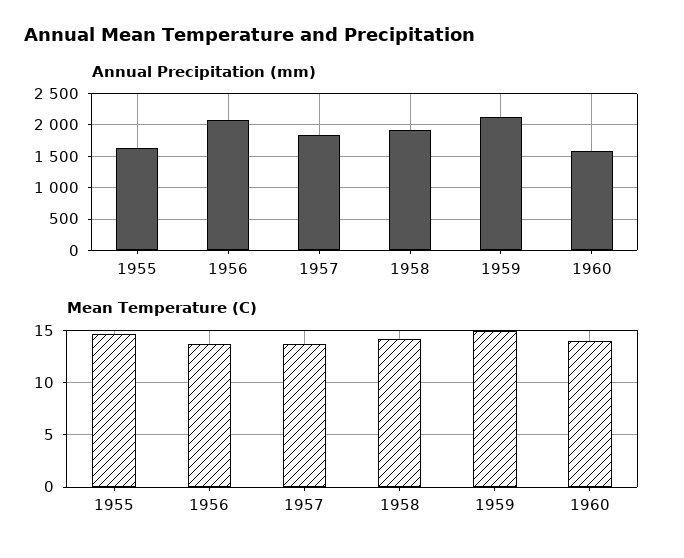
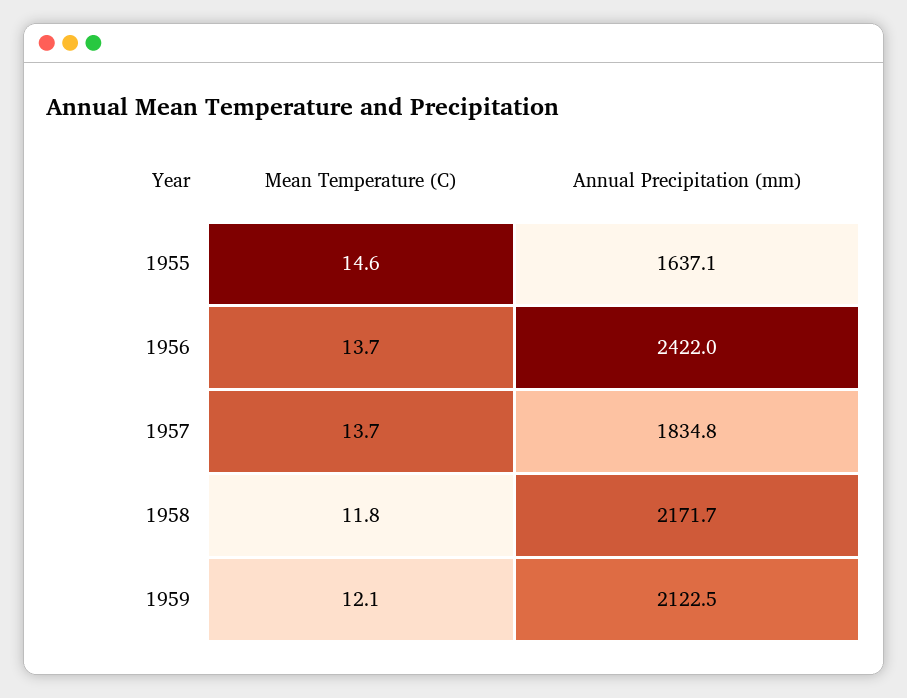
  {
    "Annual Precipitation (mm)": {
      "1955": 1637.1,
-     "1956": 2100,
+     "1956": 2422,
      "1957": 1834.8,
-     "1958": 1900,
+     "1958": 2171.7,
-     "1959": 2122.5,
+     "1959": 2122.5
-     "1960": 1600
    },
    "Mean Temperature (C)": {
      "1955": 14.6,
      "1956": 13.7,
      "1957": 13.7,
-     "1958": 14,
+     "1958": 11.8,
-     "1959": 15,
+     "1959": 12.1
-     "1960": 14
    }
  }

